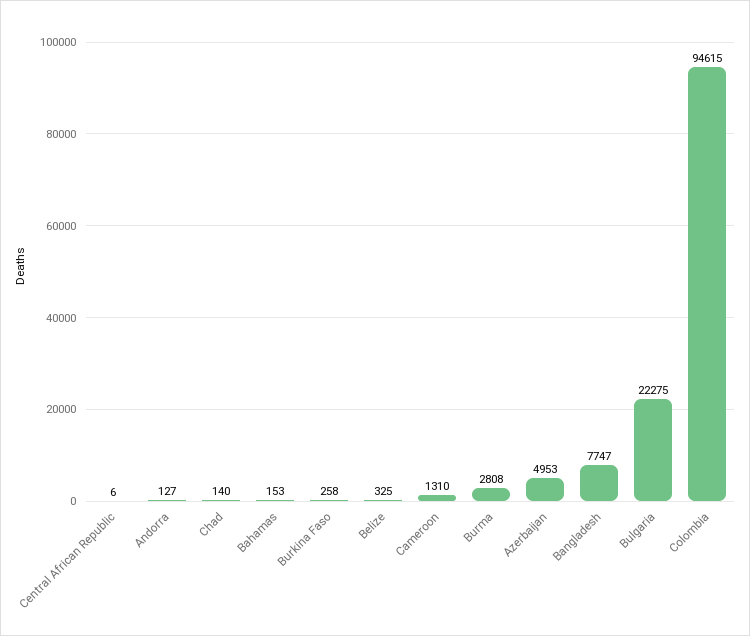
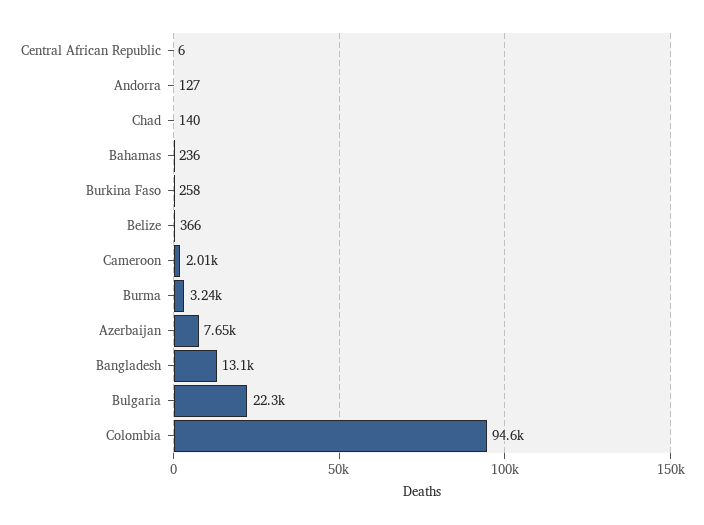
  {
    "Central African Republic": 6,
    "Andorra": 127,
    "Chad": 140,
-   "Bahamas": 153,
+   "Bahamas": 236,
    "Burkina Faso": 258,
-   "Belize": 325,
+   "Belize": 366,
-   "Cameroon": 1310,
+   "Cameroon": 2010,
-   "Burma": 2808,
+   "Burma": 3240,
-   "Azerbaijan": 4953,
+   "Azerbaijan": 7650,
-   "Bangladesh": 7747,
+   "Bangladesh": 13100,
    "Bulgaria": 22275,
    "Colombia": 94615
  }

